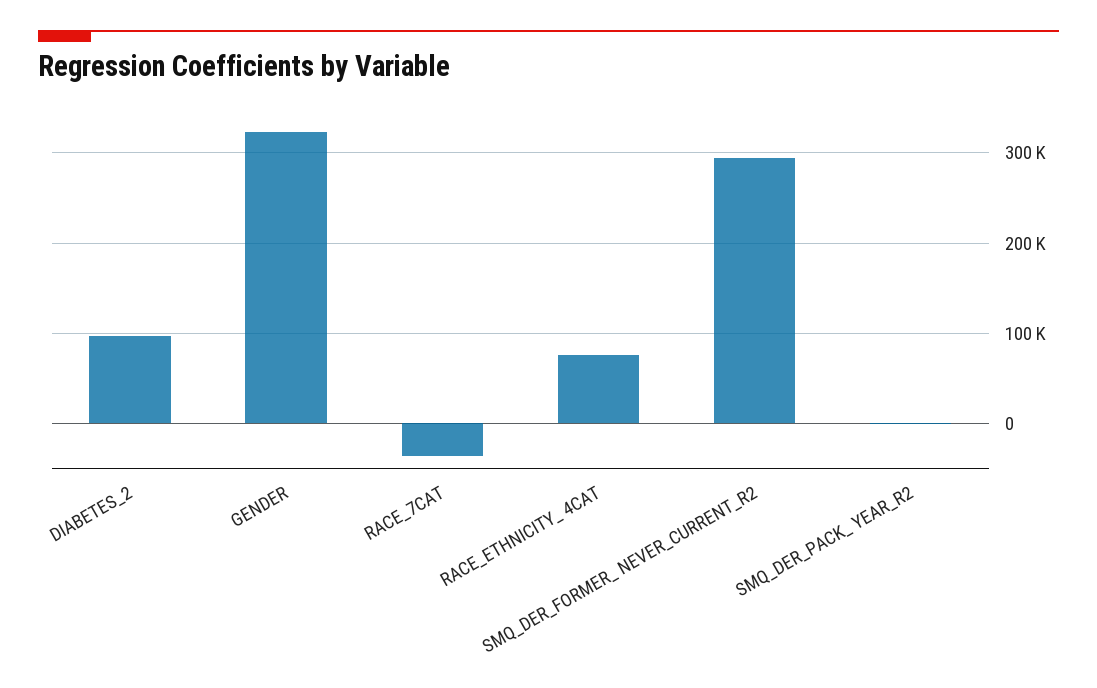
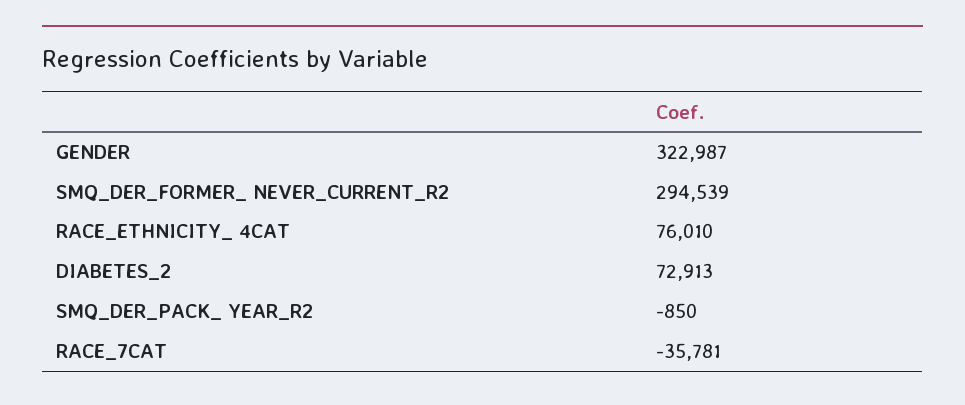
  {
-   "DIABETES_2": 100000,
+   "DIABETES_2": 72913,
    "GENDER": 322987,
    "RACE_7CAT": -35781,
    "RACE_ETHNICITY_ 4CAT": 76010,
    "SMQ_DER_FORMER_ NEVER_CURRENT_R2": 294539,
    "SMQ_DER_PACK_ YEAR_R2": -850
  }

